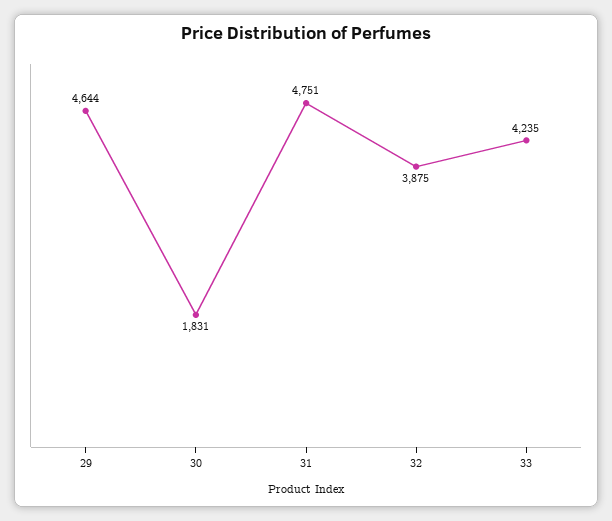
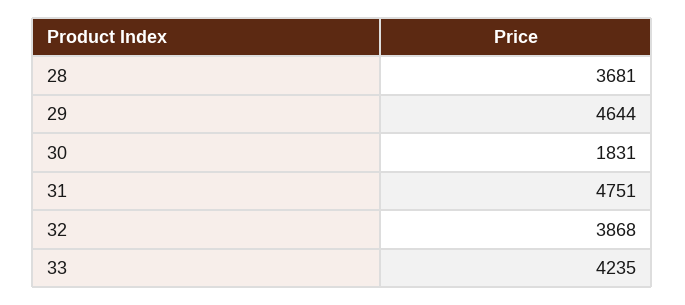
  {
    "29": 4644,
    "30": 1831,
    "31": 4751,
-   "32": 3875,
+   "32": 3868,
-   "33": 4235
+   "33": 4235,
+   "28": 3681
  }

